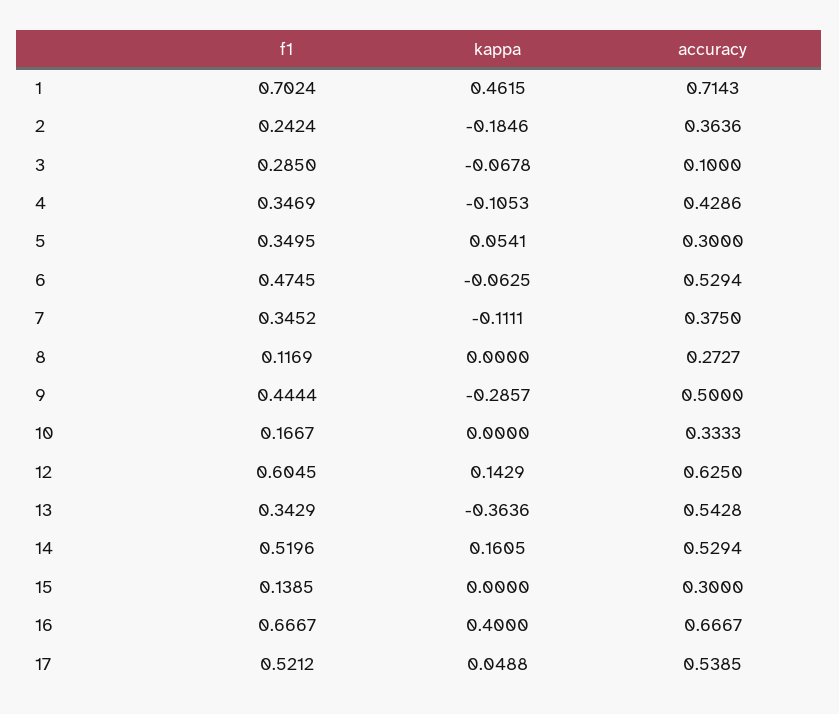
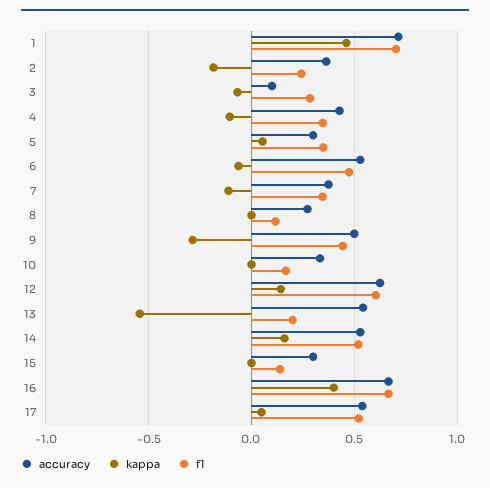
  {
    "f1": {
      "1": 0.7024,
      "2": 0.2424,
      "3": 0.285,
      "4": 0.3469,
      "5": 0.3495,
      "6": 0.4745,
      "7": 0.3452,
      "8": 0.1169,
      "9": 0.4444,
      "10": 0.1667,
      "12": 0.6045,
-     "13": 0.3429,
+     "13": 0.2,
      "14": 0.5196,
      "15": 0.1385,
      "16": 0.6667,
      "17": 0.5212
    },
    "kappa": {
      "1": 0.4615,
      "2": -0.1846,
      "3": -0.0678,
      "4": -0.1053,
      "5": 0.0541,
      "6": -0.0625,
      "7": -0.1111,
      "8": 0,
      "9": -0.2857,
      "10": 0,
      "12": 0.1429,
-     "13": -0.3636,
+     "13": -0.55,
      "14": 0.1605,
      "15": 0,
      "16": 0.4,
      "17": 0.0488
    },
    "accuracy": {
      "1": 0.7143,
      "2": 0.3636,
      "3": 0.1,
      "4": 0.4286,
      "5": 0.3,
      "6": 0.5294,
      "7": 0.375,
      "8": 0.2727,
      "9": 0.5,
      "10": 0.3333,
      "12": 0.625,
      "13": 0.5428,
      "14": 0.5294,
      "15": 0.3,
      "16": 0.6667,
      "17": 0.5385
    }
  }

